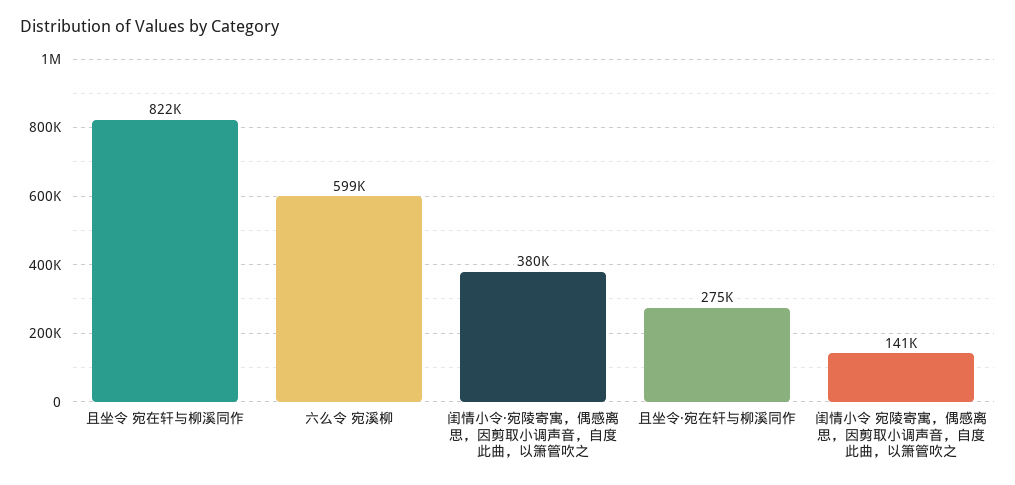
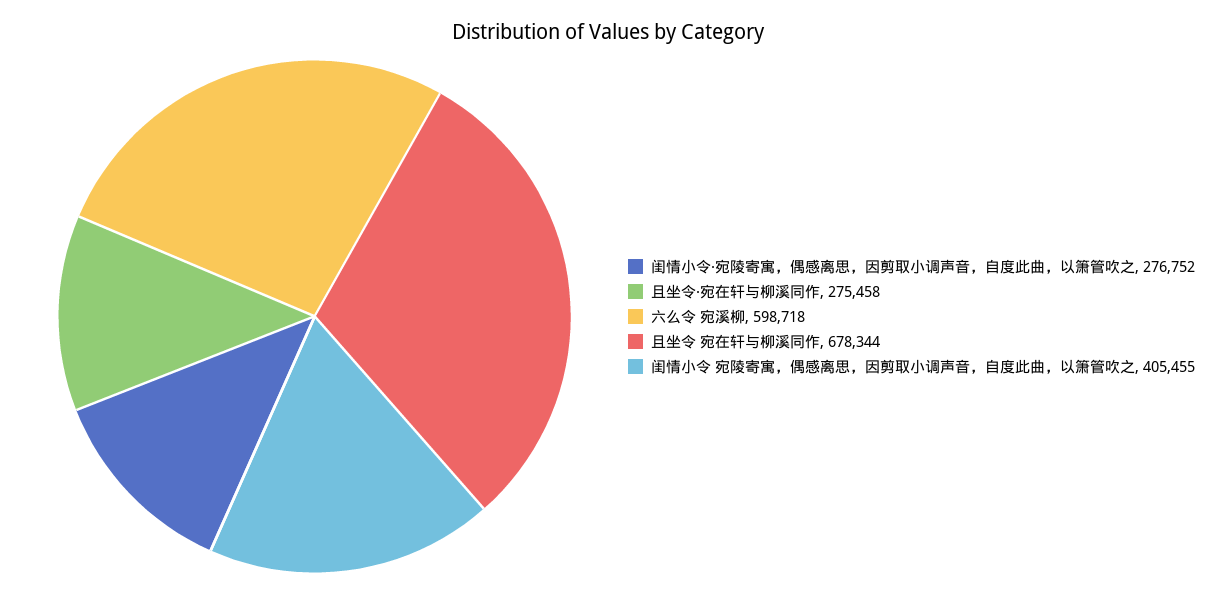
  {
-   "且坐令 宛在轩与柳溪同作": 822000,
+   "且坐令 宛在轩与柳溪同作": 678344,
    "六么令 宛溪柳": 598718,
-   "闺情小令·宛陵寄寓，偶感离思，因剪取小调声音，自度此曲，以箫管吹之": 380000,
+   "闺情小令·宛陵寄寓，偶感离思，因剪取小调声音，自度此曲，以箫管吹之": 276752,
    "且坐令·宛在轩与柳溪同作": 275458,
-   "闺情小令 宛陵寄寓，偶感离思，因剪取小调声音，自度此曲，以箫管吹之": 141000
+   "闺情小令 宛陵寄寓，偶感离思，因剪取小调声音，自度此曲，以箫管吹之": 405455
  }

